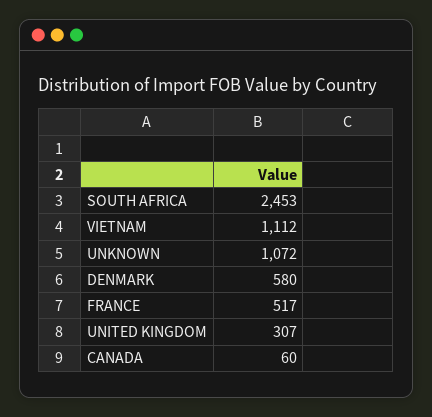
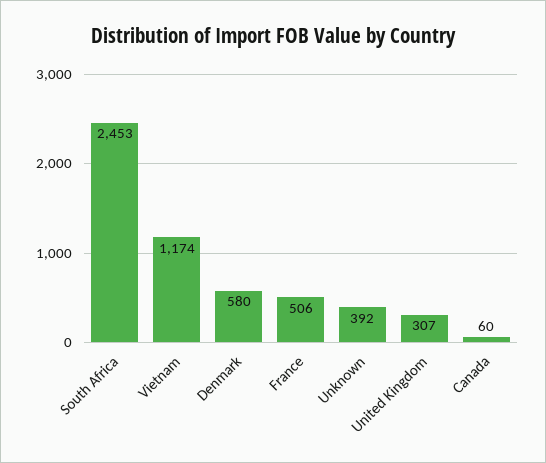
  {
    "SOUTH AFRICA": 2453,
-   "VIETNAM": 1112,
+   "VIETNAM": 1174,
-   "UNKNOWN": 1072,
+   "UNKNOWN": 392,
    "DENMARK": 580,
-   "FRANCE": 517,
+   "FRANCE": 506,
    "UNITED KINGDOM": 307,
    "CANADA": 60
  }

